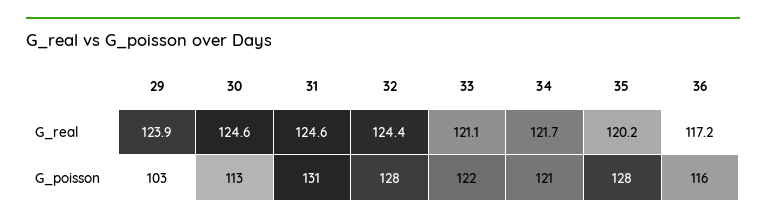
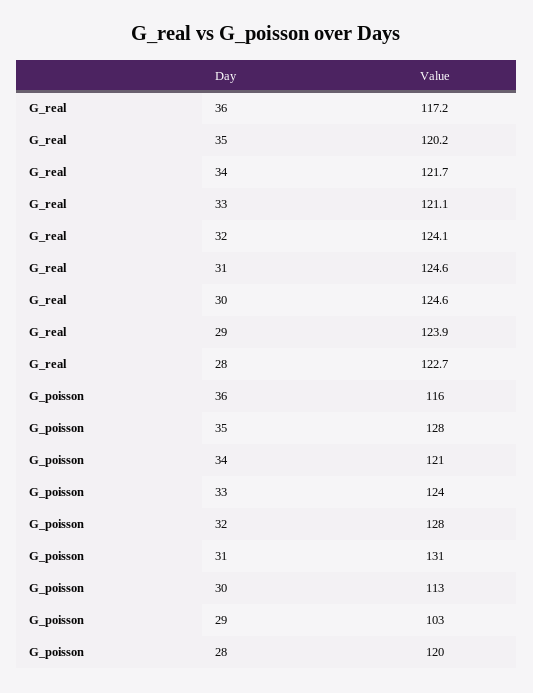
  {
    "29": {
      "G_real": 123.9,
      "G_poisson": 103
    },
    "30": {
      "G_real": 124.6,
      "G_poisson": 113
    },
    "31": {
      "G_real": 124.6,
      "G_poisson": 131
    },
    "32": {
-     "G_real": 124.4,
+     "G_real": 124.1,
      "G_poisson": 128
    },
    "33": {
      "G_real": 121.1,
-     "G_poisson": 122
+     "G_poisson": 124
    },
    "34": {
      "G_real": 121.7,
      "G_poisson": 121
    },
    "35": {
      "G_real": 120.2,
      "G_poisson": 128
    },
    "36": {
      "G_real": 117.2,
      "G_poisson": 116
-   }
+   },
+   "28": {
+     "G_real": 122.7,
+     "G_poisson": 120
+   }
  }

